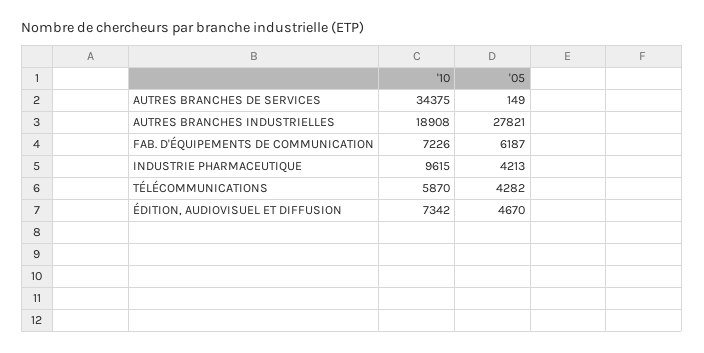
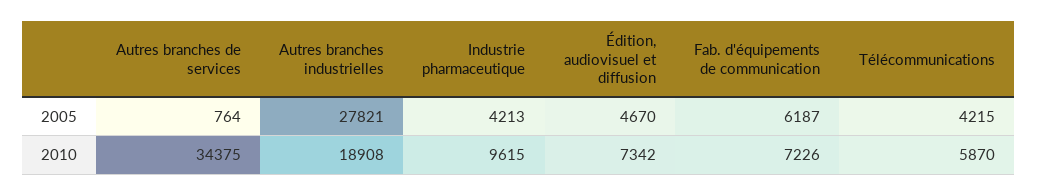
  {
    "'10": {
      "AUTRES BRANCHES DE SERVICES": 34375,
      "AUTRES BRANCHES INDUSTRIELLES": 18908,
      "FAB. D'ÉQUIPEMENTS DE COMMUNICATION": 7226,
      "INDUSTRIE PHARMACEUTIQUE": 9615,
      "TÉLÉCOMMUNICATIONS": 5870,
      "ÉDITION, AUDIOVISUEL ET DIFFUSION": 7342
    },
    "'05": {
-     "AUTRES BRANCHES DE SERVICES": 149,
+     "AUTRES BRANCHES DE SERVICES": 764,
      "AUTRES BRANCHES INDUSTRIELLES": 27821,
      "FAB. D'ÉQUIPEMENTS DE COMMUNICATION": 6187,
      "INDUSTRIE PHARMACEUTIQUE": 4213,
-     "TÉLÉCOMMUNICATIONS": 4282,
+     "TÉLÉCOMMUNICATIONS": 4215,
      "ÉDITION, AUDIOVISUEL ET DIFFUSION": 4670
    }
  }

